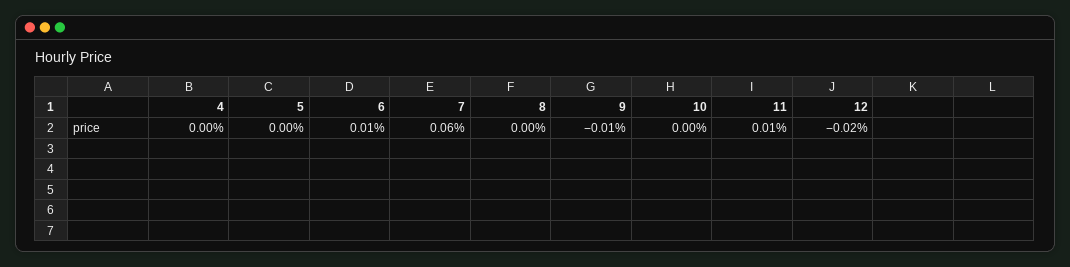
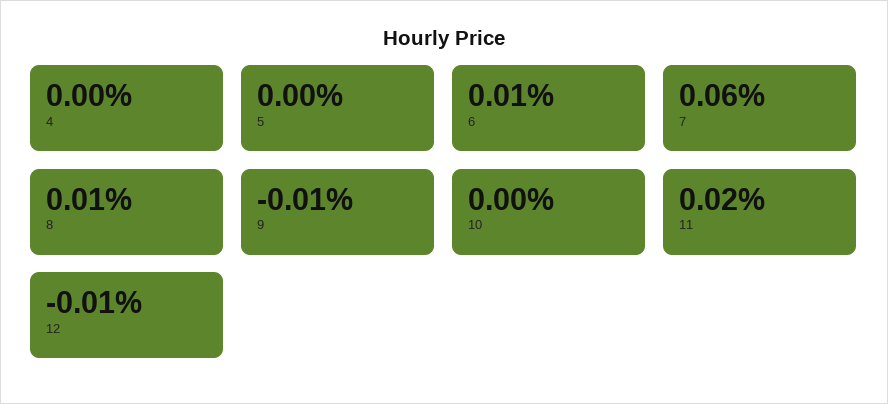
  {
    "4": 0,
    "5": 0,
    "6": 0.01,
    "7": 0.06,
-   "8": 0,
+   "8": 0.01,
    "9": -0.01,
    "10": 0,
-   "11": 0.01,
+   "11": 0.02,
-   "12": -0.02
+   "12": -0.01
  }

